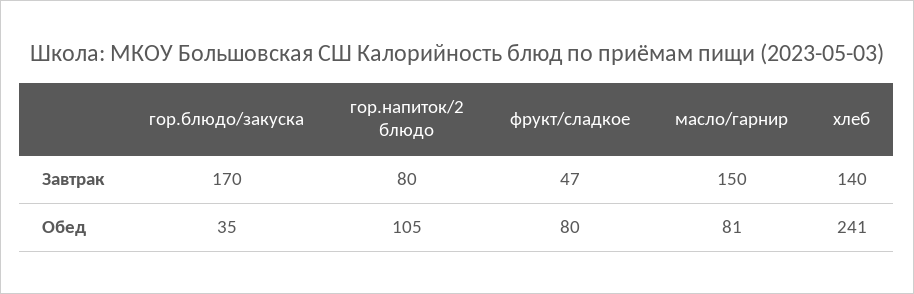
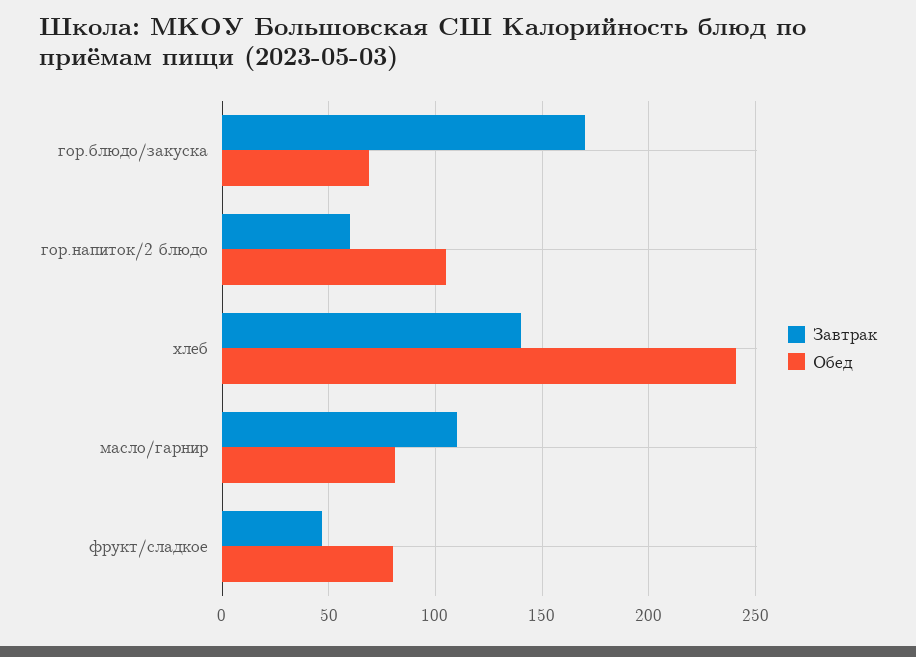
  {
    "Завтрак": {
      "гор.блюдо/закуска": 170,
-     "гор.напиток/2 блюдо": 80,
+     "гор.напиток/2 блюдо": 60,
      "фрукт/сладкое": 47,
-     "масло/гарнир": 150,
+     "масло/гарнир": 110,
      "хлеб": 140
    },
    "Обед": {
-     "гор.блюдо/закуска": 35,
+     "гор.блюдо/закуска": 70,
      "гор.напиток/2 блюдо": 105,
      "фрукт/сладкое": 80,
      "масло/гарнир": 81,
      "хлеб": 241
    }
  }

